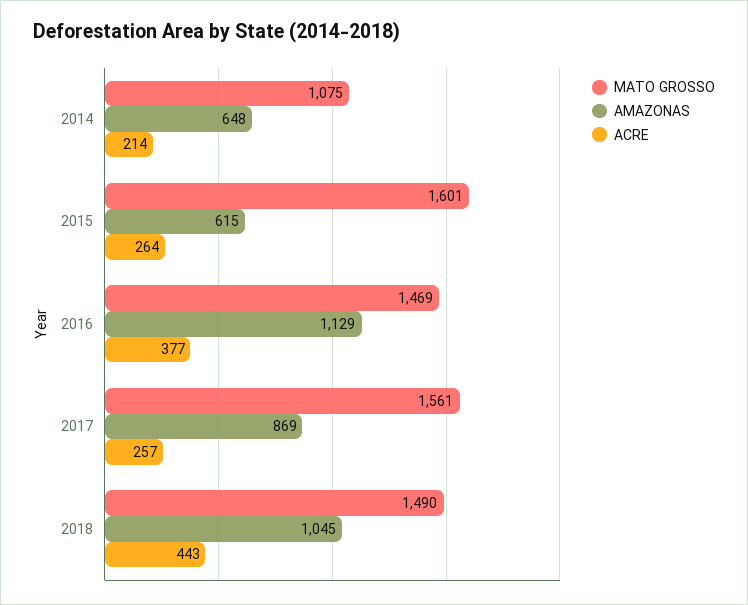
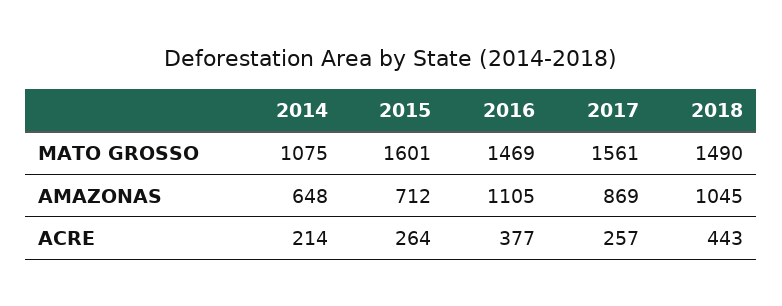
  {
    "MATO GROSSO": {
      "2014": 1075,
      "2015": 1601,
      "2016": 1469,
      "2017": 1561,
      "2018": 1490
    },
    "AMAZONAS": {
      "2014": 648,
-     "2015": 615,
+     "2015": 712,
-     "2016": 1129,
+     "2016": 1105,
      "2017": 869,
      "2018": 1045
    },
    "ACRE": {
      "2014": 214,
      "2015": 264,
      "2016": 377,
      "2017": 257,
      "2018": 443
    }
  }

